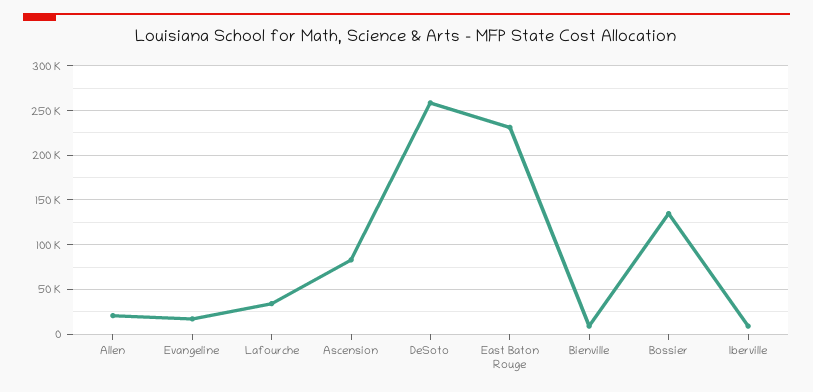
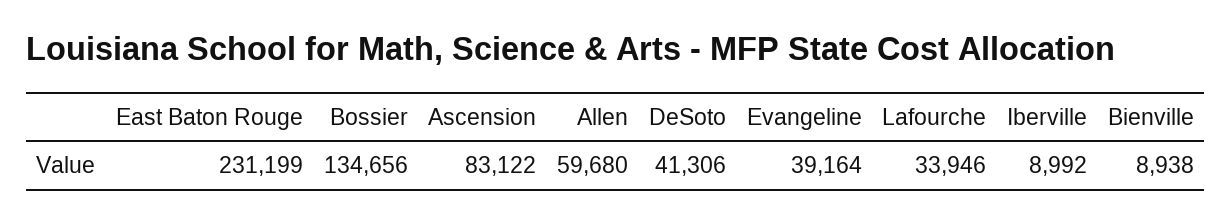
  {
-   "Allen": 20000,
+   "Allen": 59680,
-   "Evangeline": 20000,
+   "Evangeline": 39164,
    "Lafourche": 33946,
    "Ascension": 83122,
-   "DeSoto": 260000,
+   "DeSoto": 41306,
    "East Baton Rouge": 231199,
    "Bienville": 8938,
    "Bossier": 134656,
    "Iberville": 8992
  }

